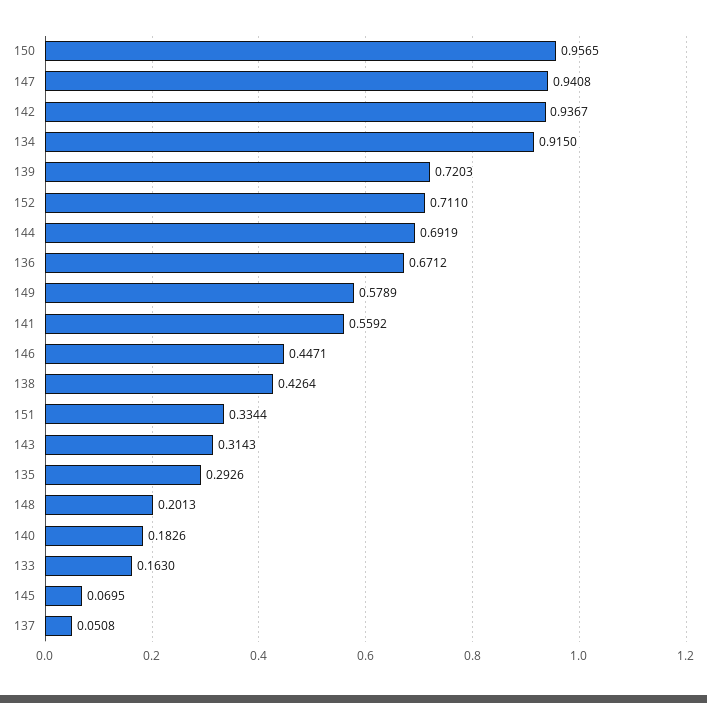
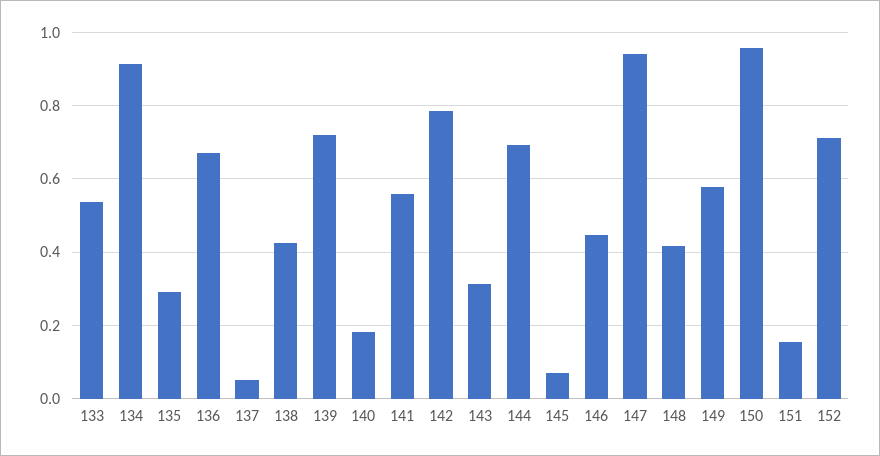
  {
    "150": 0.9565,
    "147": 0.9408,
-   "142": 0.9367,
+   "142": 0.78,
    "134": 0.915,
    "139": 0.7203,
    "152": 0.711,
    "144": 0.6919,
    "136": 0.6712,
    "149": 0.5789,
    "141": 0.5592,
    "146": 0.4471,
    "138": 0.4264,
-   "151": 0.3344,
+   "151": 0.16,
    "143": 0.3143,
    "135": 0.2926,
-   "148": 0.2013,
+   "148": 0.42,
    "140": 0.1826,
-   "133": 0.163,
+   "133": 0.54,
    "145": 0.0695,
    "137": 0.0508
  }

